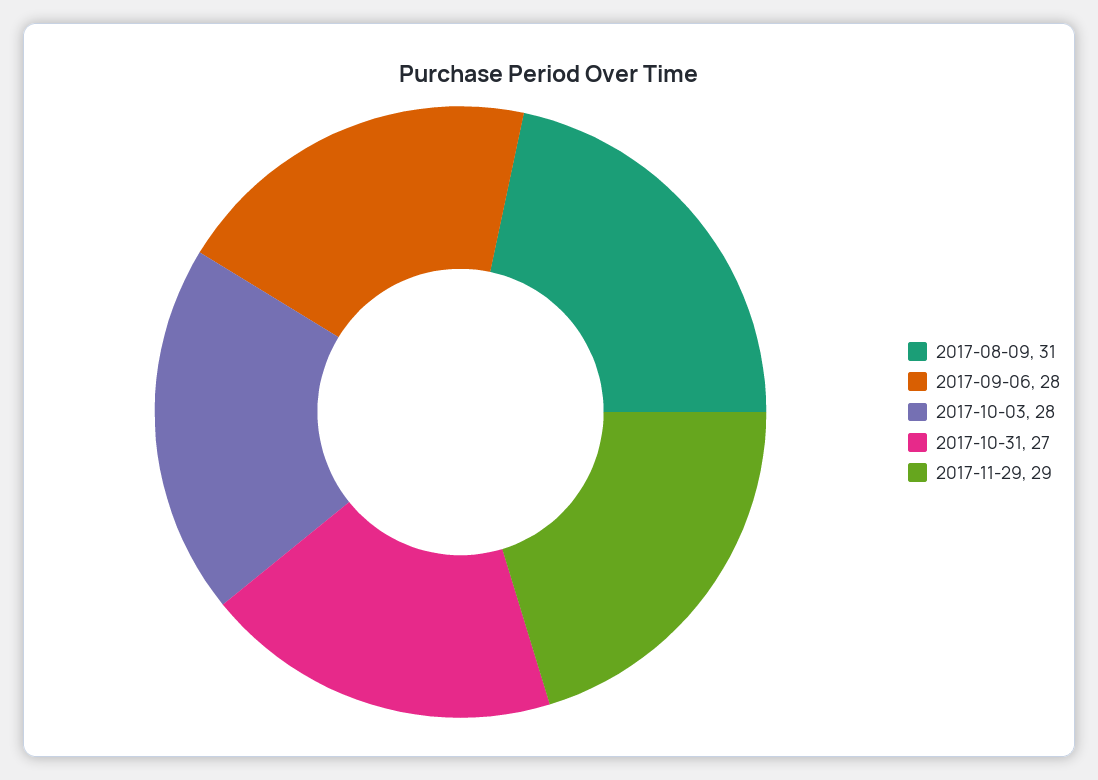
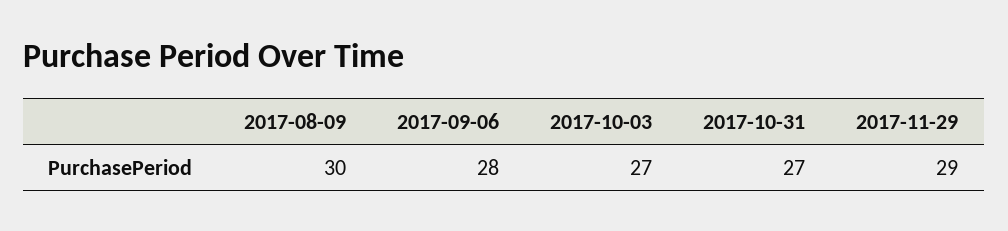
  {
-   "2017-08-09": 31,
+   "2017-08-09": 30,
    "2017-09-06": 28,
-   "2017-10-03": 28,
+   "2017-10-03": 27,
    "2017-10-31": 27,
    "2017-11-29": 29
  }

